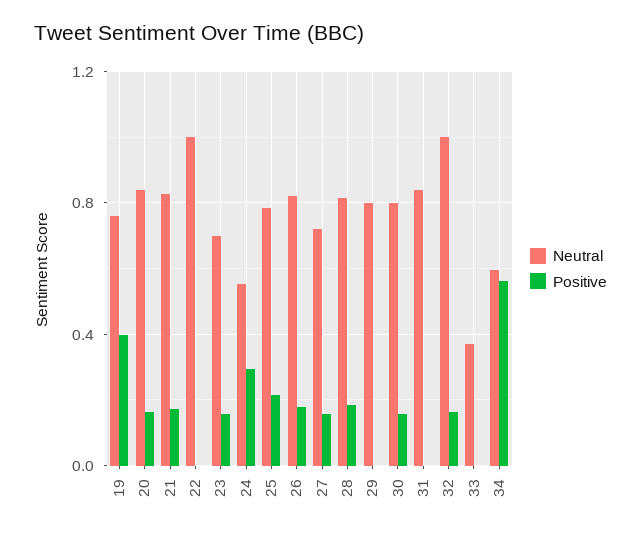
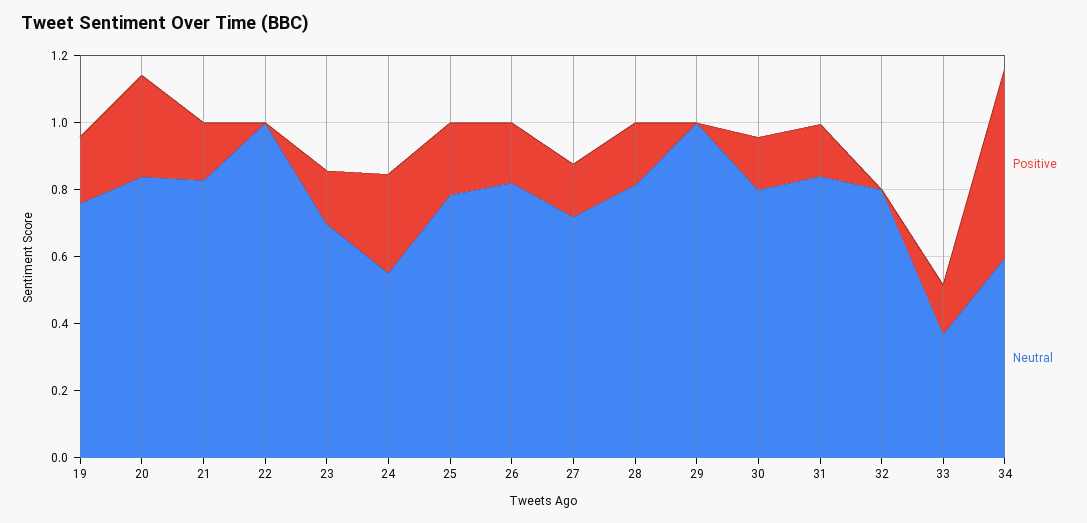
  {
    "Neutral": {
      "19": 0.75,
      "20": 0.85,
      "21": 0.85,
      "22": 1,
      "23": 0.7,
      "24": 0.55,
      "25": 0.8,
      "26": 0.8,
      "27": 0.7,
      "28": 0.8,
-     "29": 0.8,
+     "29": 1,
      "30": 0.8,
      "31": 0.85,
-     "32": 1,
+     "32": 0.8,
      "33": 0.35,
      "34": 0.6
    },
    "Positive": {
-     "19": 0.4,
+     "19": 0.2,
-     "20": 0.15,
+     "20": 0.3,
      "21": 0.15,
      "22": 0,
      "23": 0.15,
      "24": 0.3,
      "25": 0.2,
      "26": 0.2,
      "27": 0.15,
      "28": 0.2,
      "29": 0,
      "30": 0.15,
-     "31": 0,
+     "31": 0.15,
-     "32": 0.15,
+     "32": 0,
-     "33": 0,
+     "33": 0.15,
      "34": 0.55
    }
  }

